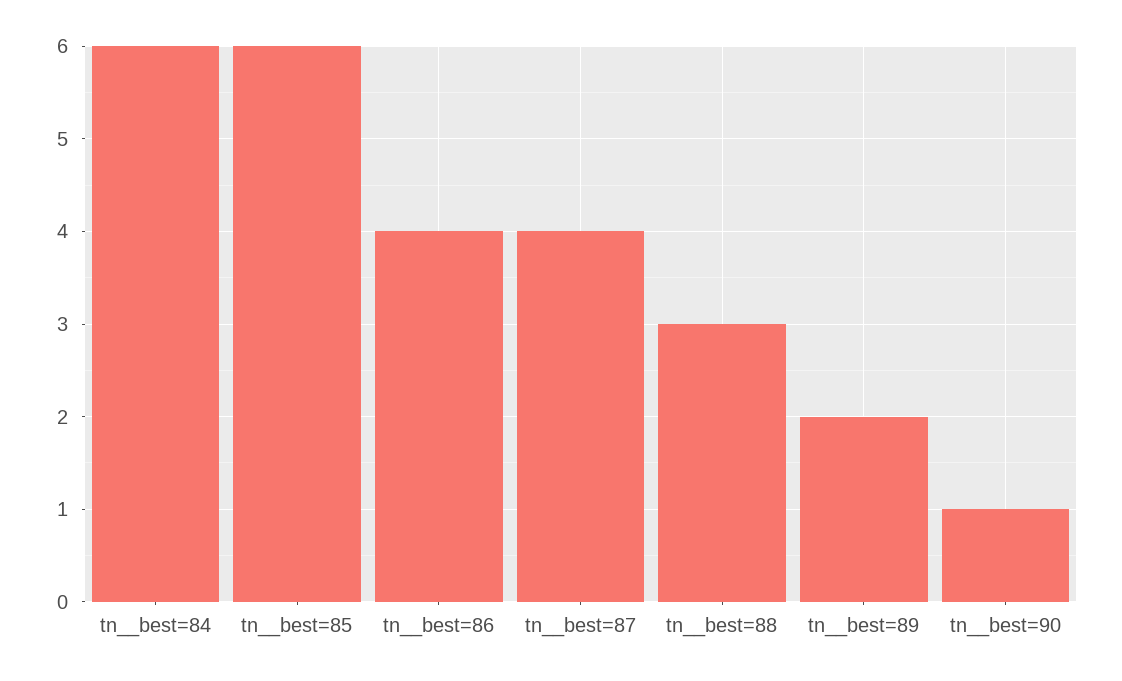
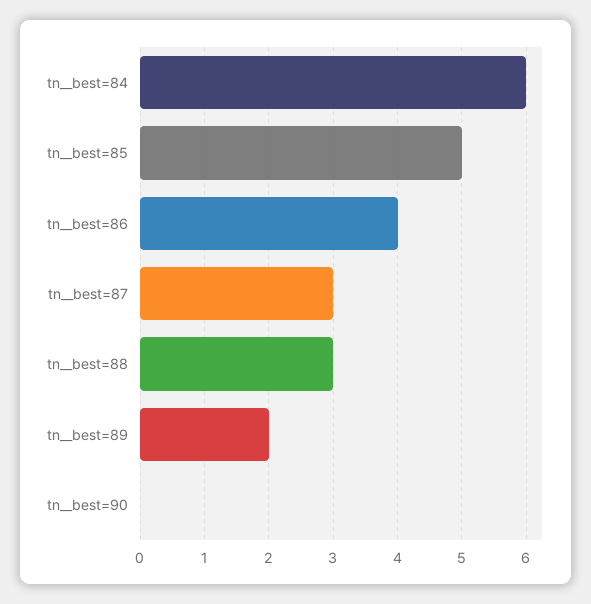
  {
    "tn__best=84": 6,
-   "tn__best=85": 6,
+   "tn__best=85": 5,
    "tn__best=86": 4,
-   "tn__best=87": 4,
+   "tn__best=87": 3,
    "tn__best=88": 3,
    "tn__best=89": 2,
-   "tn__best=90": 1
+   "tn__best=90": 0
  }

